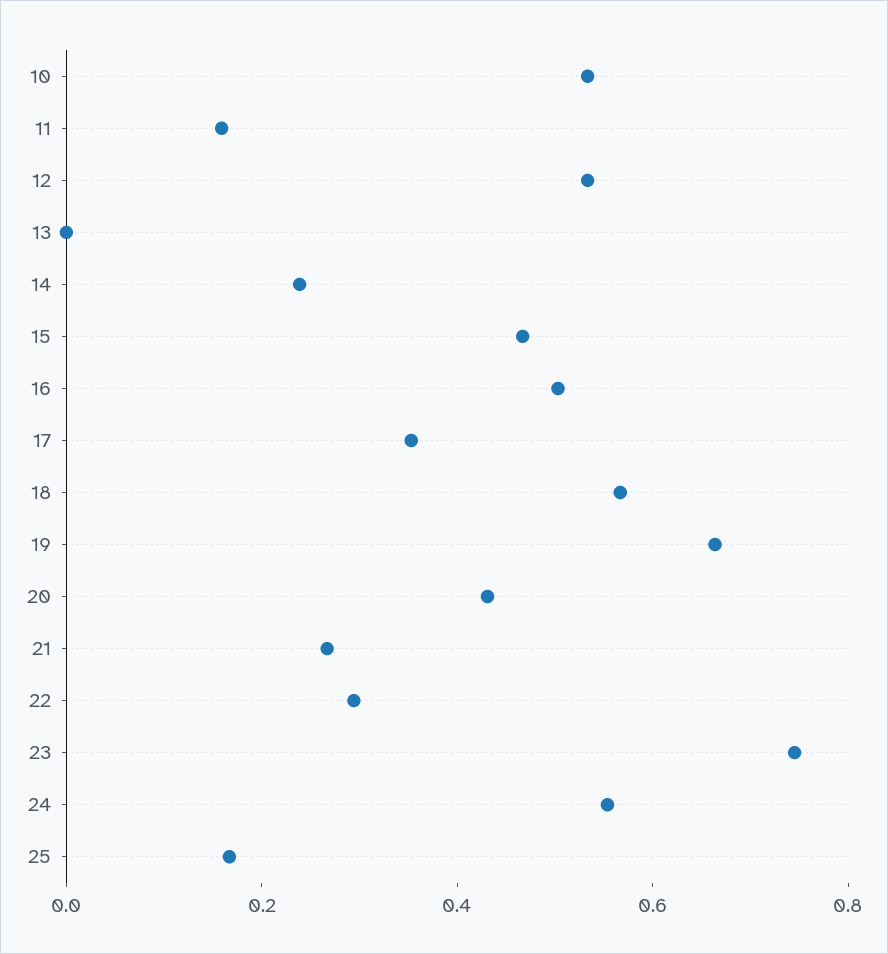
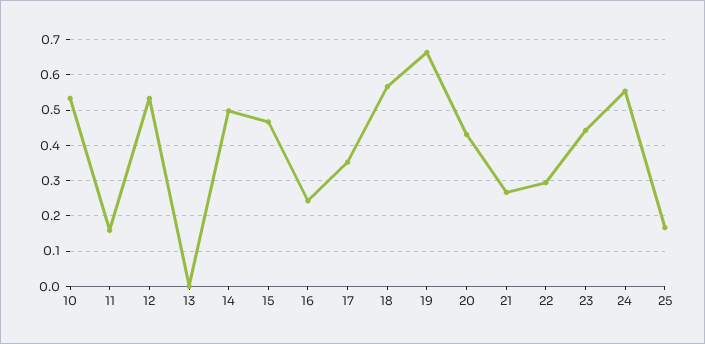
  {
    "10": 0.54,
    "11": 0.16,
    "12": 0.54,
    "13": 0,
-   "14": 0.25,
+   "14": 0.5,
    "15": 0.46,
-   "16": 0.5,
+   "16": 0.24,
    "17": 0.36,
    "18": 0.56,
    "19": 0.66,
    "20": 0.44,
    "21": 0.26,
    "22": 0.3,
-   "23": 0.75,
+   "23": 0.44,
    "24": 0.56,
    "25": 0.16
  }

